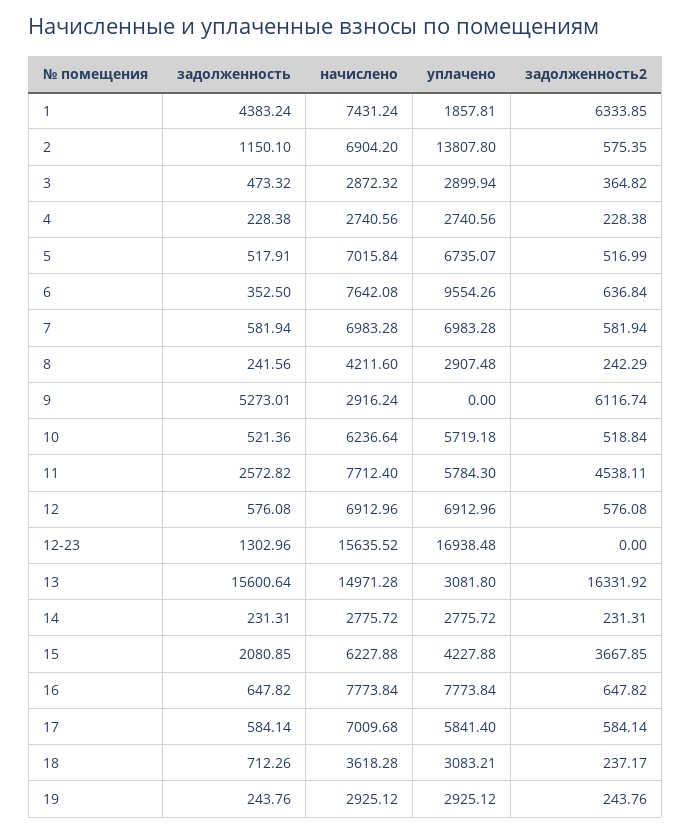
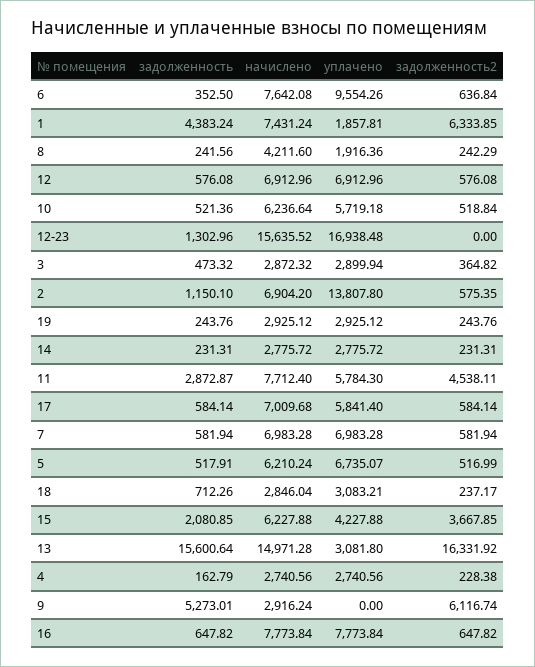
  {
    "задолженность": {
      "1": 4383.24,
      "2": 1150.1,
      "3": 473.32,
-     "4": 228.38,
+     "4": 162.79,
      "5": 517.91,
      "6": 352.5,
      "7": 581.94,
      "8": 241.56,
      "9": 5273.01,
      "10": 521.36,
-     "11": 2572.82,
+     "11": 2872.87,
      "12": 576.08,
      "12-23": 1302.96,
      "13": 15600.64,
      "14": 231.31,
      "15": 2080.85,
      "16": 647.82,
      "17": 584.14,
      "18": 712.26,
      "19": 243.76
    },
    "начислено": {
      "1": 7431.24,
      "2": 6904.2,
      "3": 2872.32,
      "4": 2740.56,
-     "5": 7015.84,
+     "5": 6210.24,
      "6": 7642.08,
      "7": 6983.28,
      "8": 4211.6,
      "9": 2916.24,
      "10": 6236.64,
      "11": 7712.4,
      "12": 6912.96,
      "12-23": 15635.52,
      "13": 14971.28,
      "14": 2775.72,
      "15": 6227.88,
      "16": 7773.84,
      "17": 7009.68,
-     "18": 3618.28,
+     "18": 2846.04,
      "19": 2925.12
    },
    "уплачено": {
      "1": 1857.81,
      "2": 13807.8,
      "3": 2899.94,
      "4": 2740.56,
      "5": 6735.07,
      "6": 9554.26,
      "7": 6983.28,
-     "8": 2907.48,
+     "8": 1916.36,
      "9": 0,
      "10": 5719.18,
      "11": 5784.3,
      "12": 6912.96,
      "12-23": 16938.48,
      "13": 3081.8,
      "14": 2775.72,
      "15": 4227.88,
      "16": 7773.84,
      "17": 5841.4,
      "18": 3083.21,
      "19": 2925.12
    },
    "задолженность2": {
      "1": 6333.85,
      "2": 575.35,
      "3": 364.82,
      "4": 228.38,
      "5": 516.99,
      "6": 636.84,
      "7": 581.94,
      "8": 242.29,
      "9": 6116.74,
      "10": 518.84,
      "11": 4538.11,
      "12": 576.08,
      "12-23": 0,
      "13": 16331.92,
      "14": 231.31,
      "15": 3667.85,
      "16": 647.82,
      "17": 584.14,
      "18": 237.17,
      "19": 243.76
    }
  }

